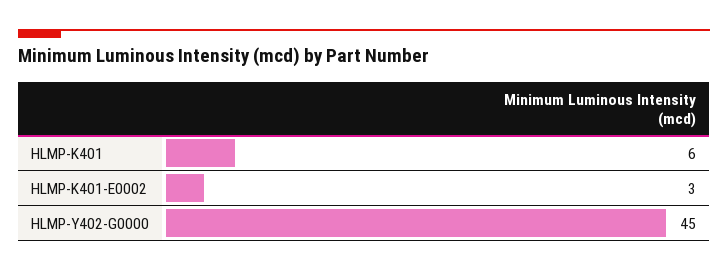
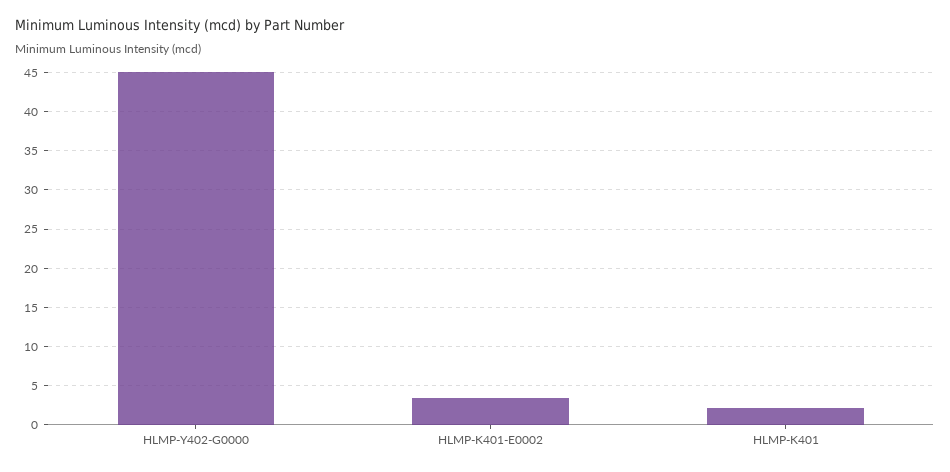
  {
-   "HLMP-K401": 6,
+   "HLMP-K401": 2,
    "HLMP-K401-E0002": 3,
    "HLMP-Y402-G0000": 45
  }

